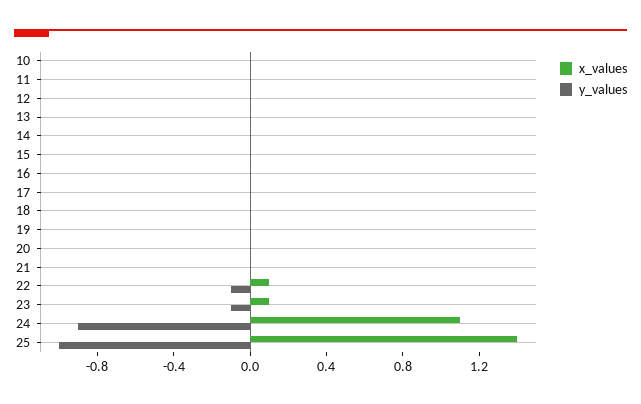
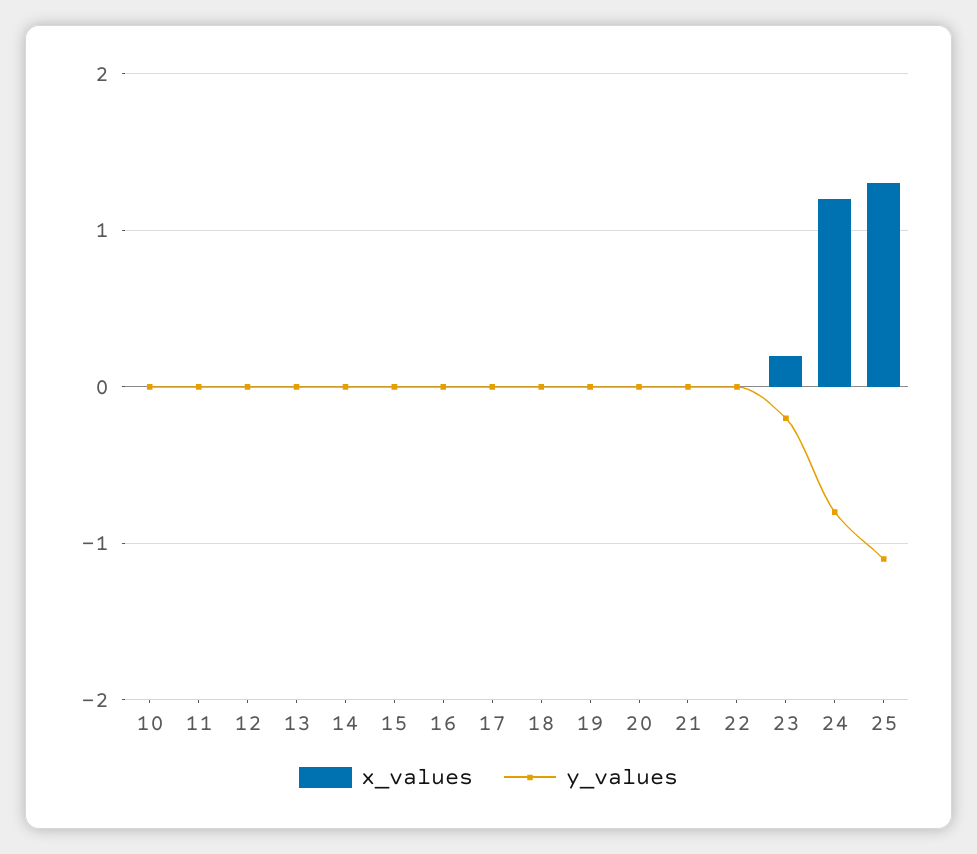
  {
    "x_values": {
      "10": 0,
      "11": 0,
      "12": 0,
      "13": 0,
      "14": 0,
      "15": 0,
      "16": 0,
      "17": 0,
      "18": 0,
      "19": 0,
      "20": 0,
      "21": 0,
-     "22": 0.1,
+     "22": 0,
-     "23": 0.1,
+     "23": 0.2,
-     "24": 1.1,
+     "24": 1.2,
-     "25": 1.4
+     "25": 1.3
    },
    "y_values": {
      "10": 0,
      "11": 0,
      "12": 0,
      "13": 0,
      "14": 0,
      "15": 0,
      "16": 0,
      "17": 0,
      "18": 0,
      "19": 0,
      "20": 0,
      "21": 0,
-     "22": -0.1,
+     "22": 0,
-     "23": -0.1,
+     "23": -0.2,
-     "24": -0.9,
+     "24": -0.8,
-     "25": -1
+     "25": -1.1
    }
  }

